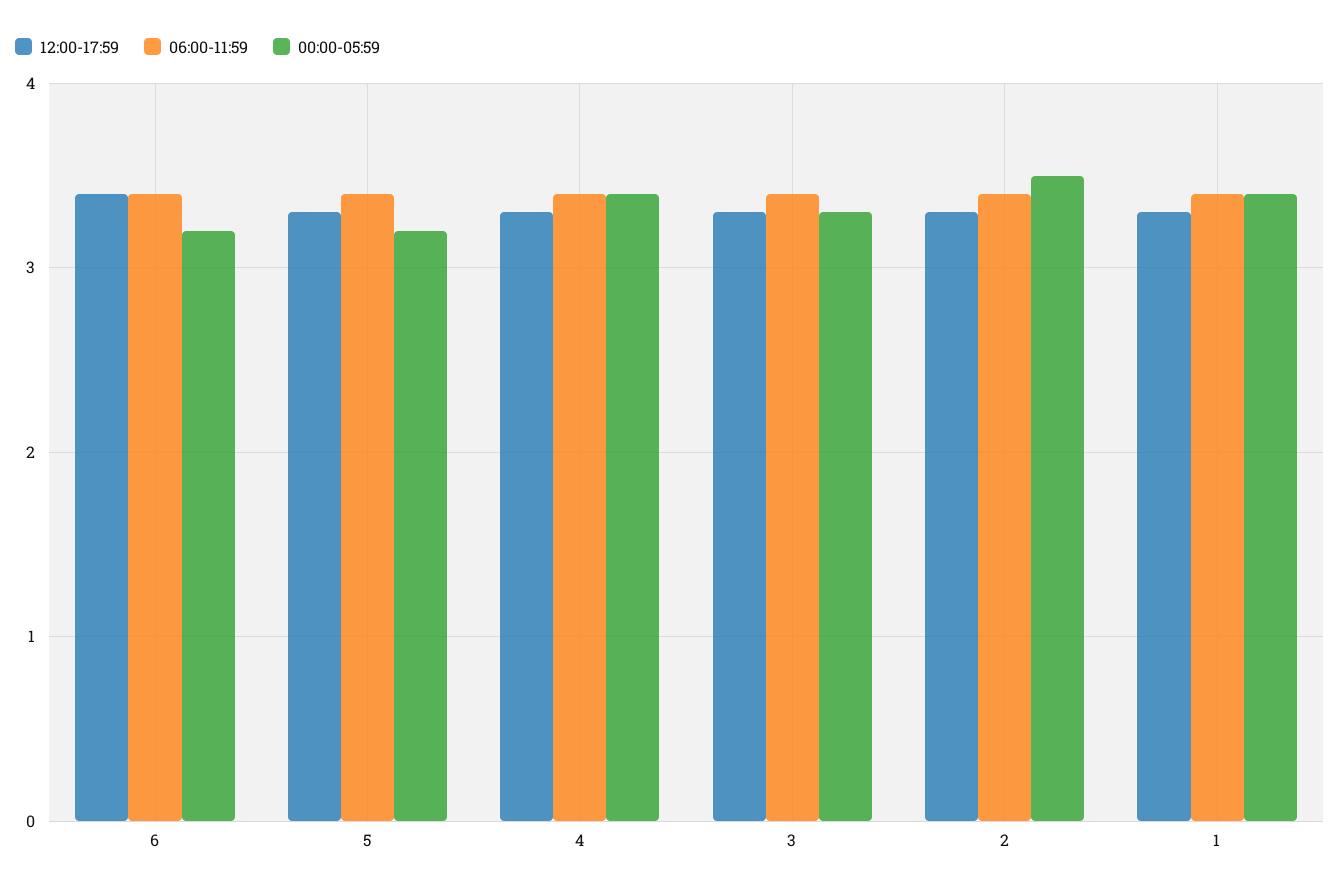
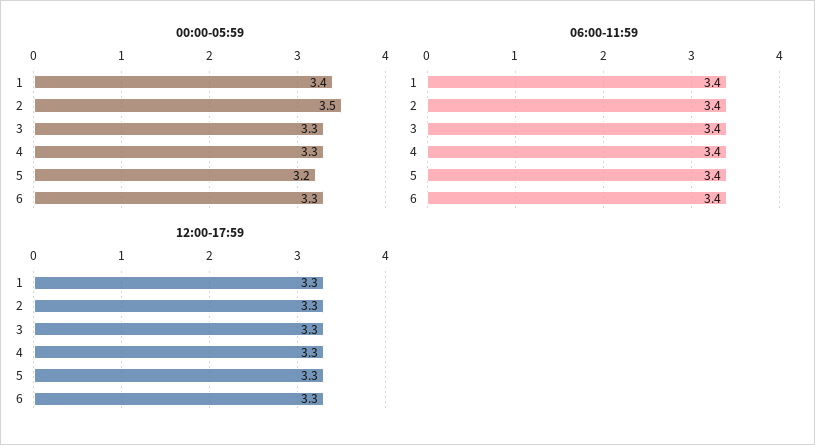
  {
    "12:00-17:59": {
-     "6": 3.4,
+     "6": 3.3,
      "5": 3.3,
      "4": 3.3,
      "3": 3.3,
      "2": 3.3,
      "1": 3.3
    },
    "06:00-11:59": {
      "6": 3.4,
      "5": 3.4,
      "4": 3.4,
      "3": 3.4,
      "2": 3.4,
      "1": 3.4
    },
    "00:00-05:59": {
-     "6": 3.2,
+     "6": 3.3,
      "5": 3.2,
-     "4": 3.4,
+     "4": 3.3,
      "3": 3.3,
      "2": 3.5,
      "1": 3.4
    }
  }

